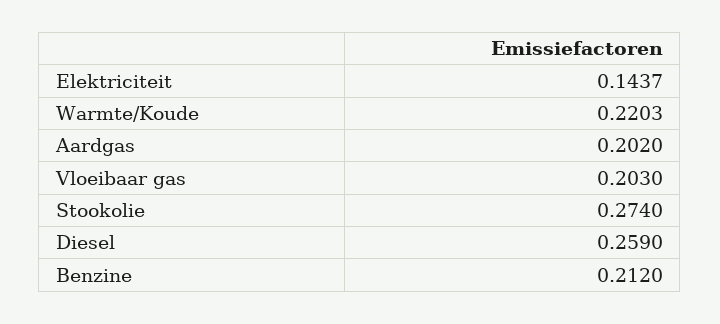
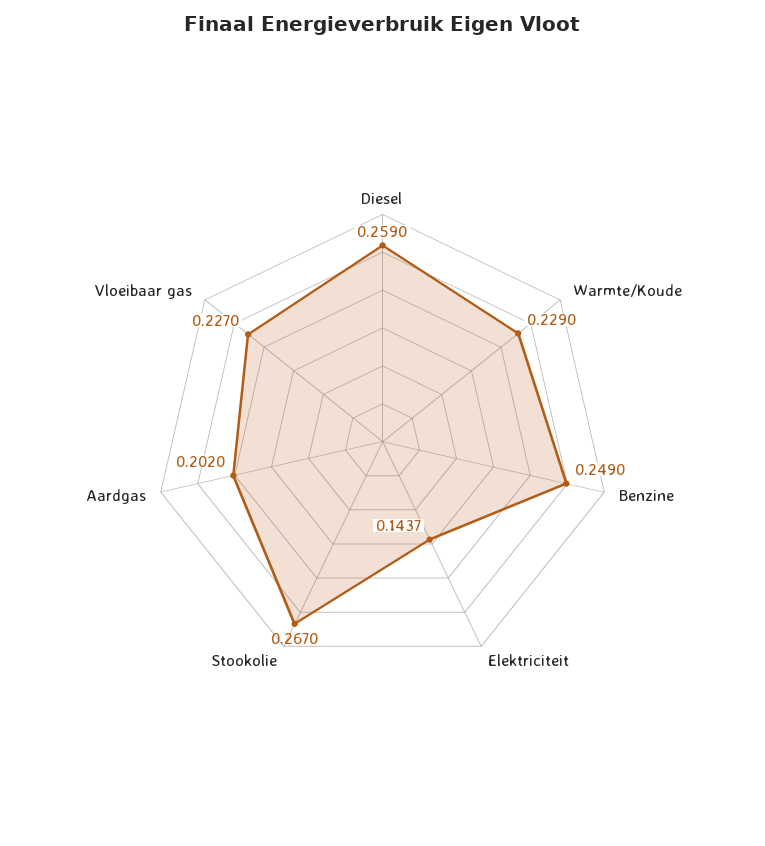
  {
    "Elektriciteit": 0.1437,
-   "Warmte/Koude": 0.2203,
+   "Warmte/Koude": 0.229,
    "Aardgas": 0.202,
-   "Vloeibaar gas": 0.203,
+   "Vloeibaar gas": 0.227,
-   "Stookolie": 0.274,
+   "Stookolie": 0.267,
    "Diesel": 0.259,
-   "Benzine": 0.212
+   "Benzine": 0.249
  }

